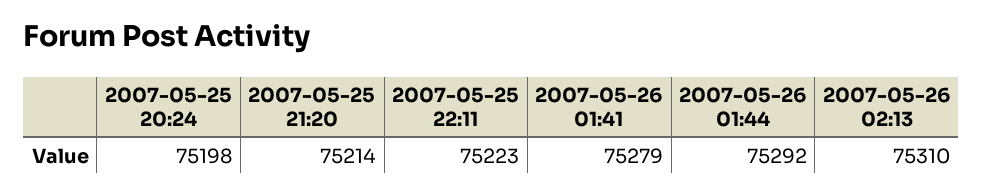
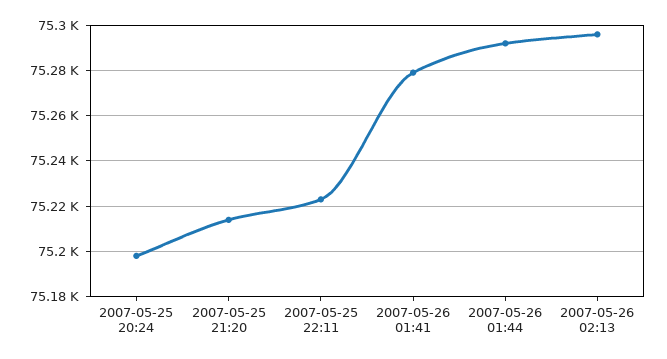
  {
    "2007-05-25 20:24": 75198,
    "2007-05-25 21:20": 75214,
    "2007-05-25 22:11": 75223,
    "2007-05-26 01:41": 75279,
    "2007-05-26 01:44": 75292,
-   "2007-05-26 02:13": 75310
+   "2007-05-26 02:13": 75295
  }

